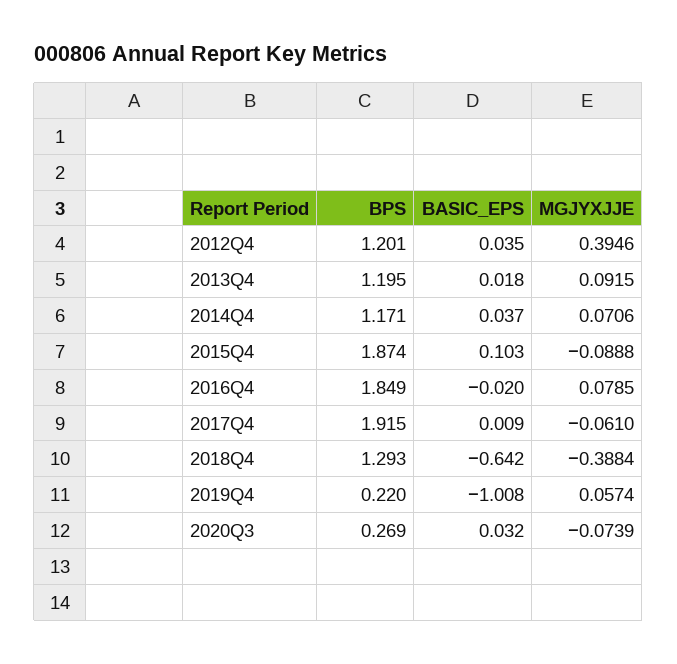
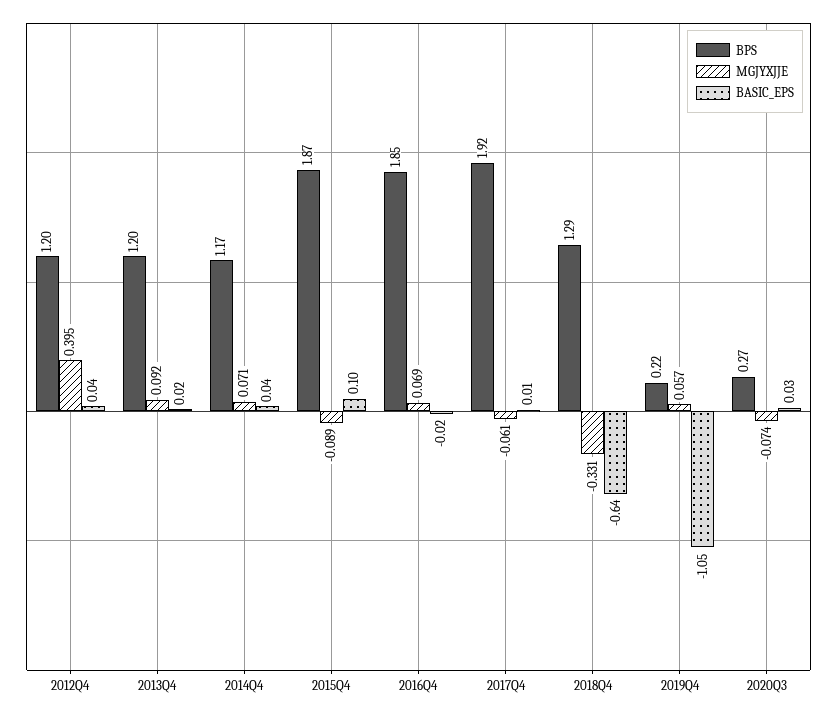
  {
    "BPS": {
      "2012Q4": 1.201,
      "2013Q4": 1.195,
      "2014Q4": 1.171,
      "2015Q4": 1.874,
      "2016Q4": 1.849,
      "2017Q4": 1.915,
      "2018Q4": 1.293,
      "2019Q4": 0.22,
      "2020Q3": 0.269
    },
    "BASIC_EPS": {
      "2012Q4": 0.035,
      "2013Q4": 0.018,
      "2014Q4": 0.037,
      "2015Q4": 0.103,
      "2016Q4": -0.02,
      "2017Q4": 0.009,
      "2018Q4": -0.642,
-     "2019Q4": -1.008,
+     "2019Q4": -1.05,
      "2020Q3": 0.032
    },
    "MGJYXJJE": {
      "2012Q4": 0.3946,
      "2013Q4": 0.0915,
      "2014Q4": 0.0706,
      "2015Q4": -0.0888,
-     "2016Q4": 0.0785,
+     "2016Q4": 0.069,
      "2017Q4": -0.061,
-     "2018Q4": -0.3884,
+     "2018Q4": -0.331,
      "2019Q4": 0.0574,
      "2020Q3": -0.0739
    }
  }

